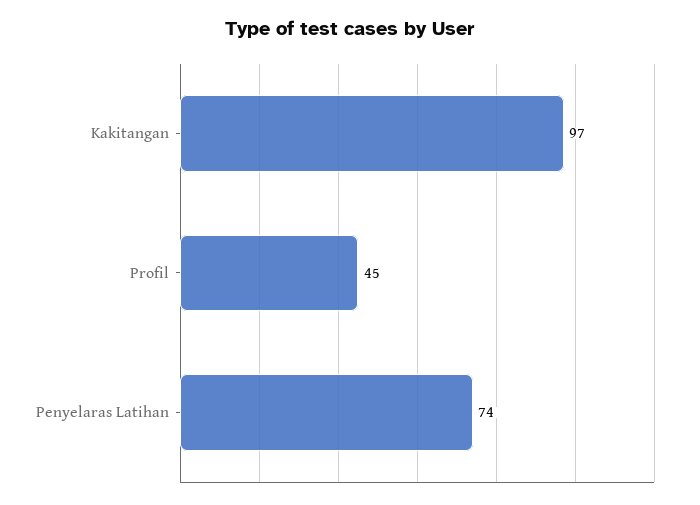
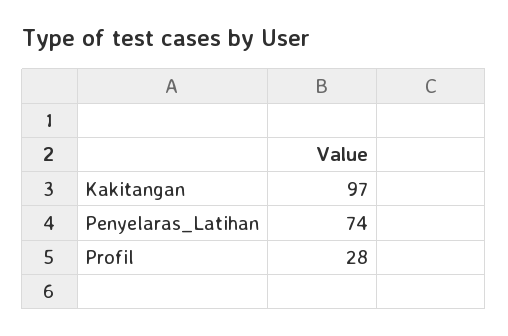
  {
    "Kakitangan": 97,
-   "Profil": 45,
+   "Profil": 28,
    "Penyelaras Latihan": 74
  }

